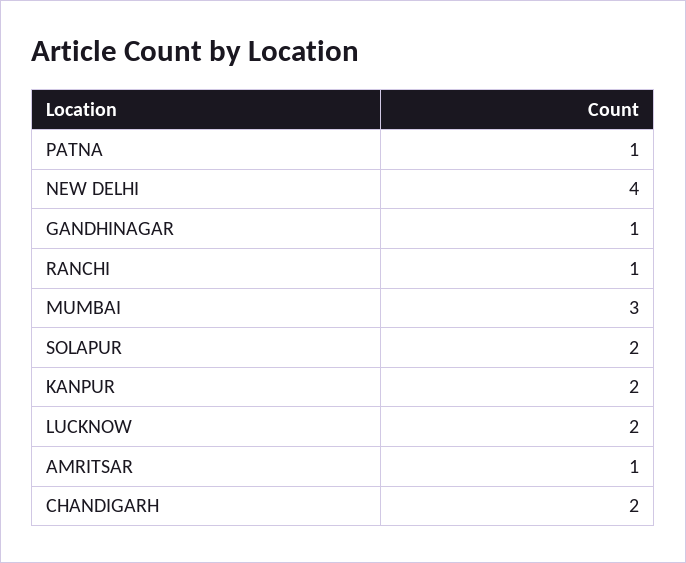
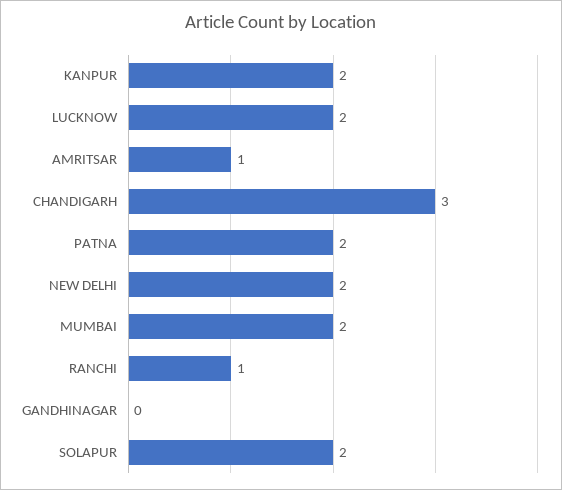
  {
-   "PATNA": 1,
+   "PATNA": 2,
-   "NEW DELHI": 4,
+   "NEW DELHI": 2,
-   "GANDHINAGAR": 1,
+   "GANDHINAGAR": 0,
    "RANCHI": 1,
-   "MUMBAI": 3,
+   "MUMBAI": 2,
    "SOLAPUR": 2,
    "KANPUR": 2,
    "LUCKNOW": 2,
    "AMRITSAR": 1,
-   "CHANDIGARH": 2
+   "CHANDIGARH": 3
  }

